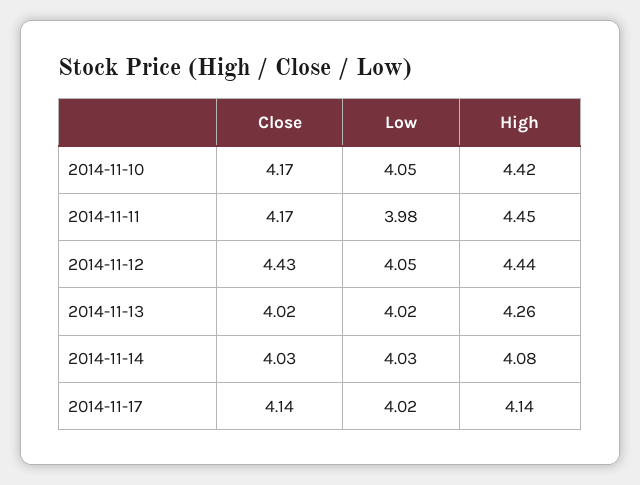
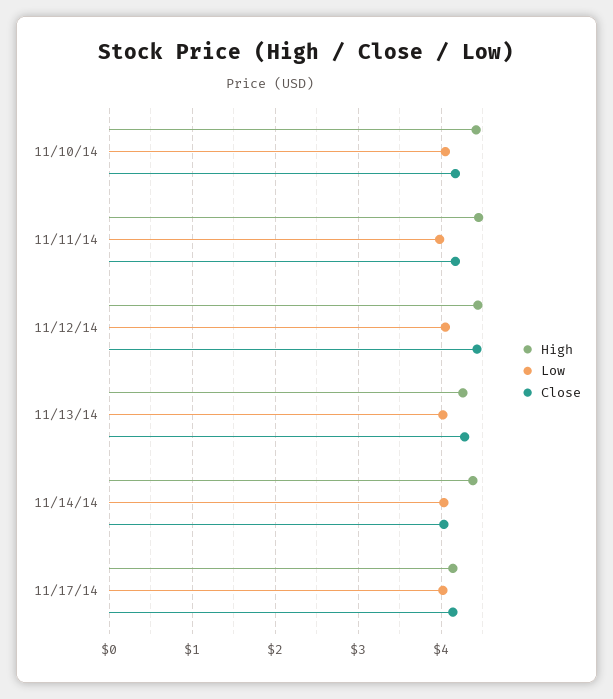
  {
    "Close": {
      "2014-11-10": 4.17,
      "2014-11-11": 4.17,
      "2014-11-12": 4.43,
-     "2014-11-13": 4.02,
+     "2014-11-13": 4.3,
      "2014-11-14": 4.03,
      "2014-11-17": 4.14
    },
    "Low": {
      "2014-11-10": 4.05,
      "2014-11-11": 3.98,
      "2014-11-12": 4.05,
      "2014-11-13": 4.02,
      "2014-11-14": 4.03,
      "2014-11-17": 4.02
    },
    "High": {
      "2014-11-10": 4.42,
      "2014-11-11": 4.45,
      "2014-11-12": 4.44,
      "2014-11-13": 4.26,
-     "2014-11-14": 4.08,
+     "2014-11-14": 4.4,
      "2014-11-17": 4.14
    }
  }

